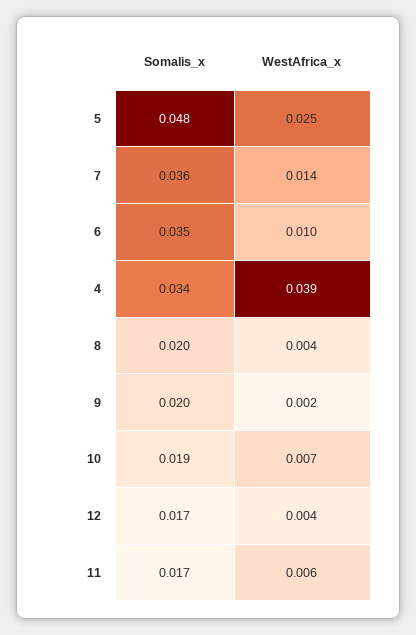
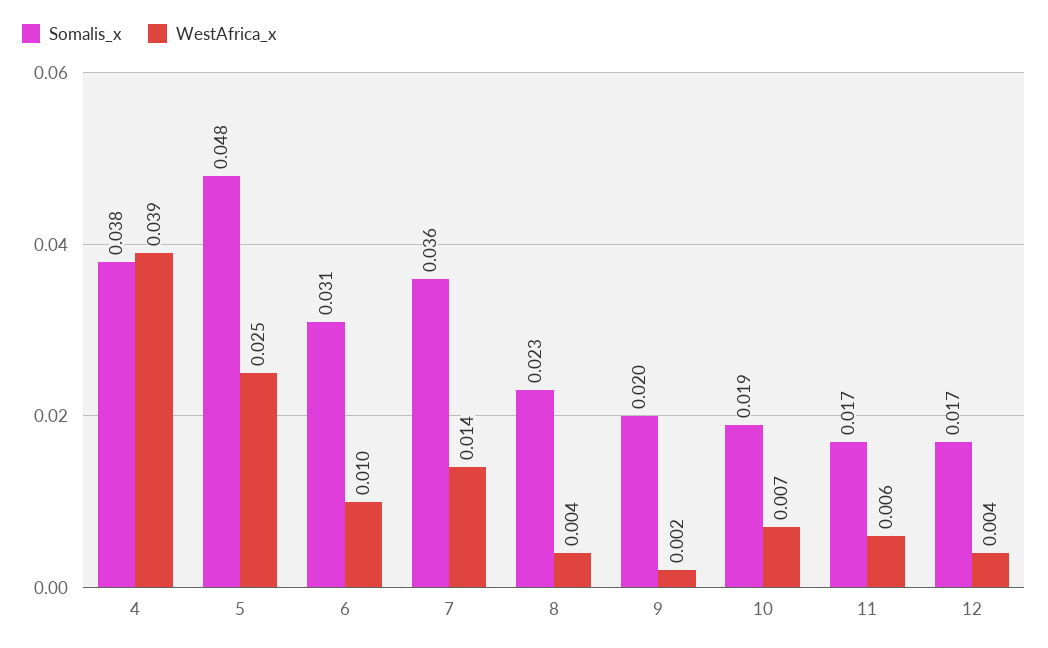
  {
    "Somalis_x": {
      "5": 0.048,
      "7": 0.036,
-     "6": 0.035,
+     "6": 0.031,
-     "4": 0.034,
+     "4": 0.038,
-     "8": 0.02,
+     "8": 0.023,
      "9": 0.02,
      "10": 0.019,
      "12": 0.017,
      "11": 0.017
    },
    "WestAfrica_x": {
      "5": 0.025,
      "7": 0.014,
      "6": 0.01,
      "4": 0.039,
      "8": 0.004,
      "9": 0.002,
      "10": 0.007,
      "12": 0.004,
      "11": 0.006
    }
  }

